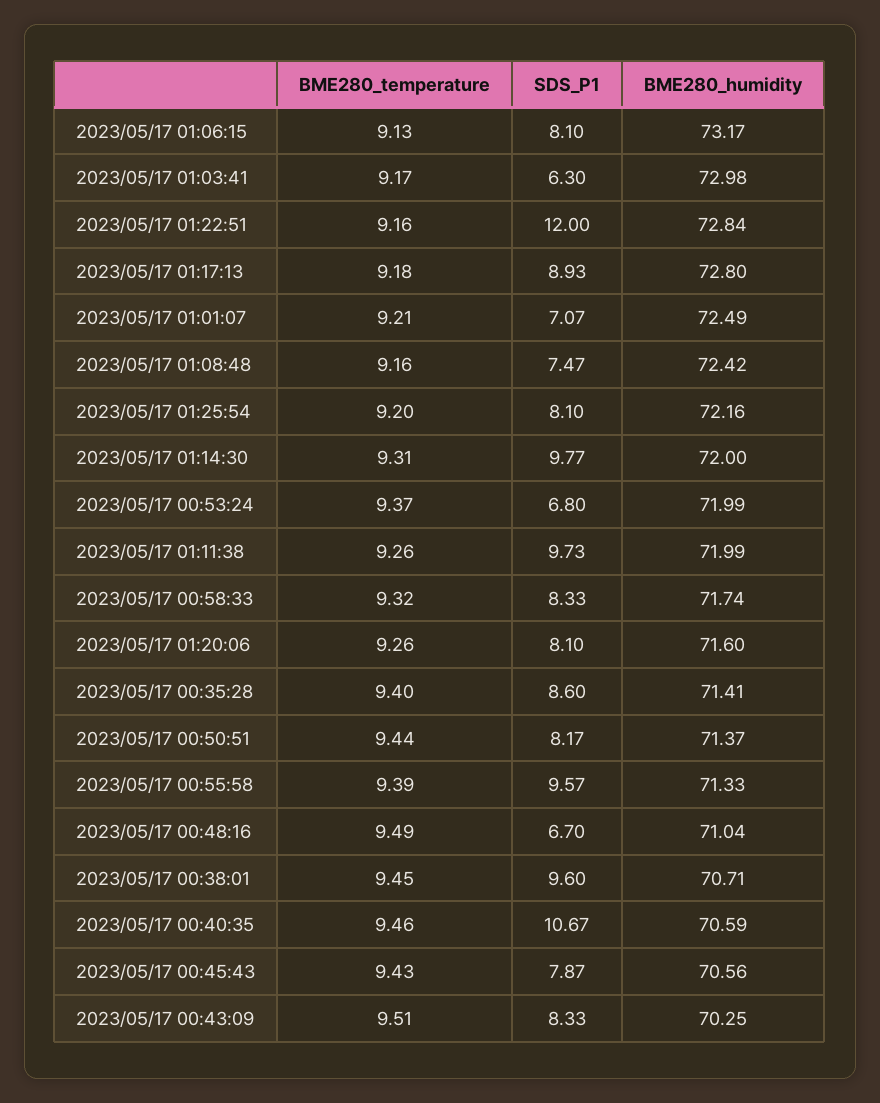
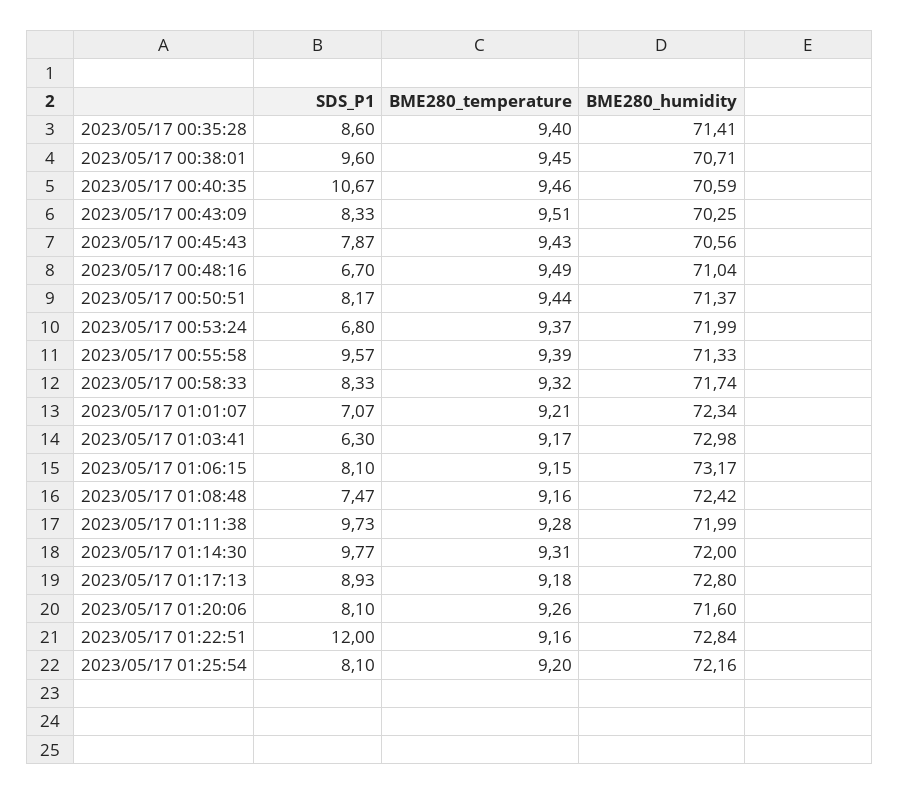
  {
    "BME280_temperature": {
-     "2023/05/17 01:06:15": 9.13,
+     "2023/05/17 01:06:15": 9.15,
      "2023/05/17 01:03:41": 9.17,
      "2023/05/17 01:22:51": 9.16,
      "2023/05/17 01:17:13": 9.18,
      "2023/05/17 01:01:07": 9.21,
      "2023/05/17 01:08:48": 9.16,
      "2023/05/17 01:25:54": 9.2,
      "2023/05/17 01:14:30": 9.31,
      "2023/05/17 00:53:24": 9.37,
-     "2023/05/17 01:11:38": 9.26,
+     "2023/05/17 01:11:38": 9.28,
      "2023/05/17 00:58:33": 9.32,
      "2023/05/17 01:20:06": 9.26,
      "2023/05/17 00:35:28": 9.4,
      "2023/05/17 00:50:51": 9.44,
      "2023/05/17 00:55:58": 9.39,
      "2023/05/17 00:48:16": 9.49,
      "2023/05/17 00:38:01": 9.45,
      "2023/05/17 00:40:35": 9.46,
      "2023/05/17 00:45:43": 9.43,
      "2023/05/17 00:43:09": 9.51
    },
    "SDS_P1": {
      "2023/05/17 01:06:15": 8.1,
      "2023/05/17 01:03:41": 6.3,
      "2023/05/17 01:22:51": 12,
      "2023/05/17 01:17:13": 8.93,
      "2023/05/17 01:01:07": 7.07,
      "2023/05/17 01:08:48": 7.47,
      "2023/05/17 01:25:54": 8.1,
      "2023/05/17 01:14:30": 9.77,
      "2023/05/17 00:53:24": 6.8,
      "2023/05/17 01:11:38": 9.73,
      "2023/05/17 00:58:33": 8.33,
      "2023/05/17 01:20:06": 8.1,
      "2023/05/17 00:35:28": 8.6,
      "2023/05/17 00:50:51": 8.17,
      "2023/05/17 00:55:58": 9.57,
      "2023/05/17 00:48:16": 6.7,
      "2023/05/17 00:38:01": 9.6,
      "2023/05/17 00:40:35": 10.67,
      "2023/05/17 00:45:43": 7.87,
      "2023/05/17 00:43:09": 8.33
    },
    "BME280_humidity": {
      "2023/05/17 01:06:15": 73.17,
      "2023/05/17 01:03:41": 72.98,
      "2023/05/17 01:22:51": 72.84,
      "2023/05/17 01:17:13": 72.8,
-     "2023/05/17 01:01:07": 72.49,
+     "2023/05/17 01:01:07": 72.34,
      "2023/05/17 01:08:48": 72.42,
      "2023/05/17 01:25:54": 72.16,
      "2023/05/17 01:14:30": 72,
      "2023/05/17 00:53:24": 71.99,
      "2023/05/17 01:11:38": 71.99,
      "2023/05/17 00:58:33": 71.74,
      "2023/05/17 01:20:06": 71.6,
      "2023/05/17 00:35:28": 71.41,
      "2023/05/17 00:50:51": 71.37,
      "2023/05/17 00:55:58": 71.33,
      "2023/05/17 00:48:16": 71.04,
      "2023/05/17 00:38:01": 70.71,
      "2023/05/17 00:40:35": 70.59,
      "2023/05/17 00:45:43": 70.56,
      "2023/05/17 00:43:09": 70.25
    }
  }

